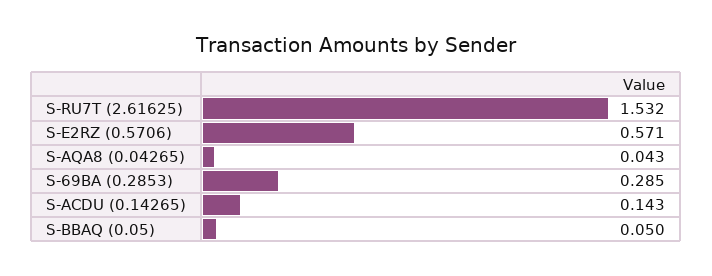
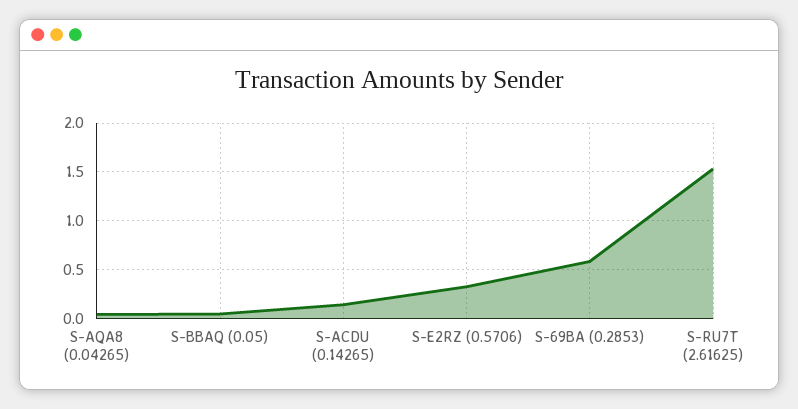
  {
    "S-RU7T (2.61625)": 1.532,
-   "S-E2RZ (0.5706)": 0.571,
+   "S-E2RZ (0.5706)": 0.3,
    "S-AQA8 (0.04265)": 0.043,
-   "S-69BA (0.2853)": 0.285,
+   "S-69BA (0.2853)": 0.6,
    "S-ACDU (0.14265)": 0.143,
    "S-BBAQ (0.05)": 0.05
  }

